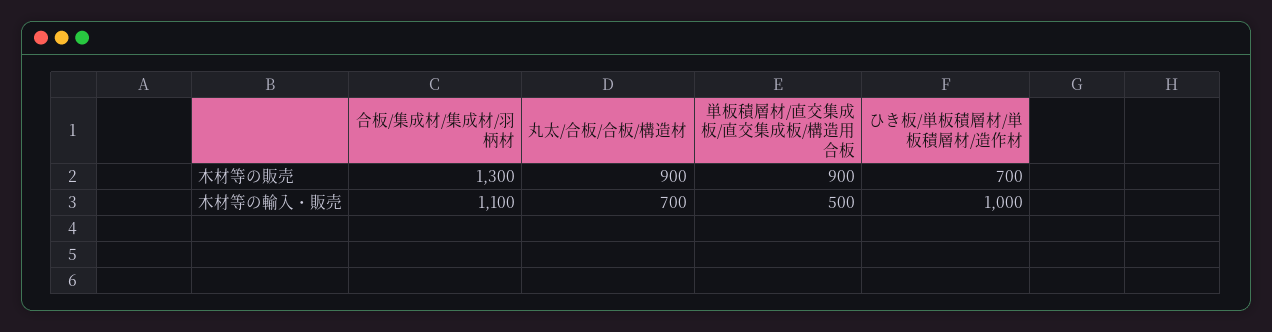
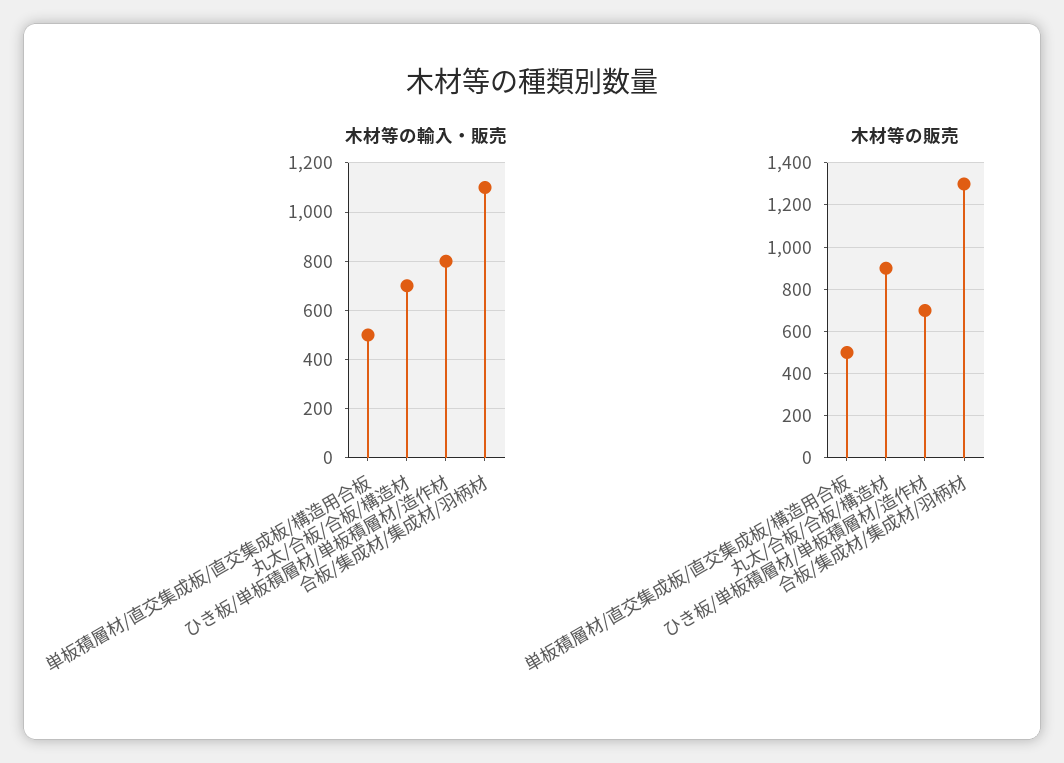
  {
    "木材等の販売": {
      "合板/集成材/集成材/羽柄材": 1300,
      "丸太/合板/合板/構造材": 900,
-     "単板積層材/直交集成板/直交集成板/構造用合板": 900,
+     "単板積層材/直交集成板/直交集成板/構造用合板": 500,
      "ひき板/単板積層材/単板積層材/造作材": 700
    },
    "木材等の輸入・販売": {
      "合板/集成材/集成材/羽柄材": 1100,
      "丸太/合板/合板/構造材": 700,
      "単板積層材/直交集成板/直交集成板/構造用合板": 500,
-     "ひき板/単板積層材/単板積層材/造作材": 1000
+     "ひき板/単板積層材/単板積層材/造作材": 800
    }
  }

